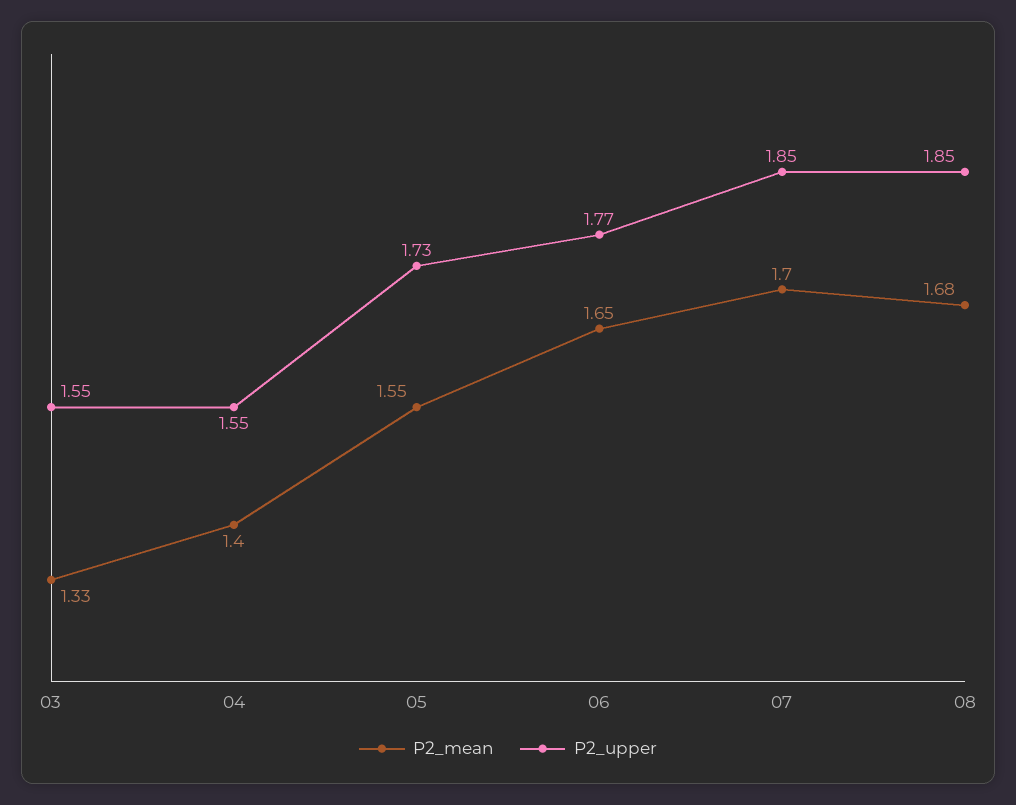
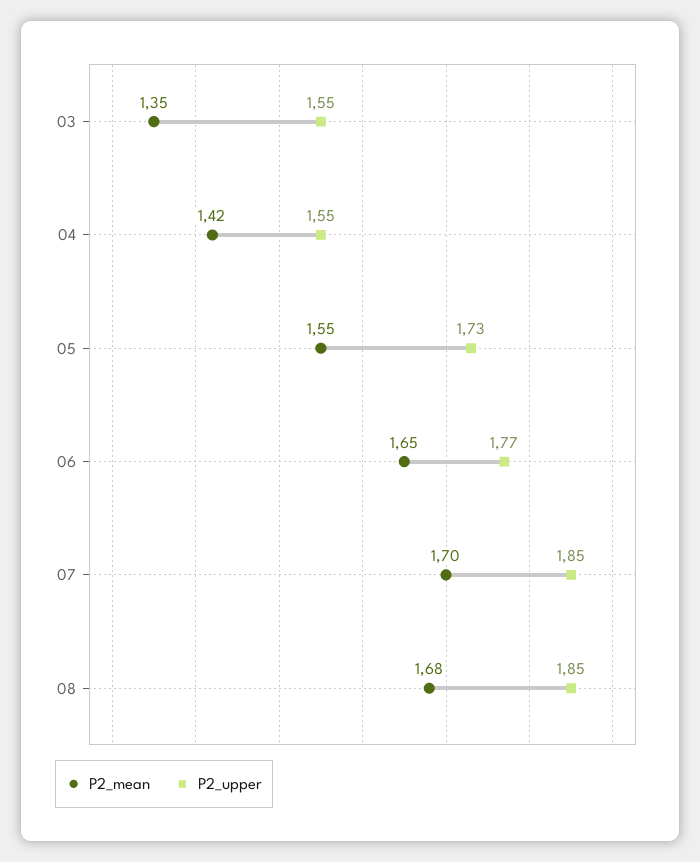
  {
    "P2_mean": {
-     "03": 1.33,
+     "03": 1.35,
-     "04": 1.4,
+     "04": 1.42,
      "05": 1.55,
      "06": 1.65,
      "07": 1.7,
      "08": 1.68
    },
    "P2_upper": {
      "03": 1.55,
      "04": 1.55,
      "05": 1.73,
      "06": 1.77,
      "07": 1.85,
      "08": 1.85
    }
  }

